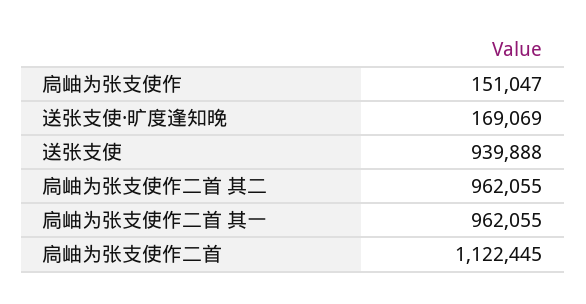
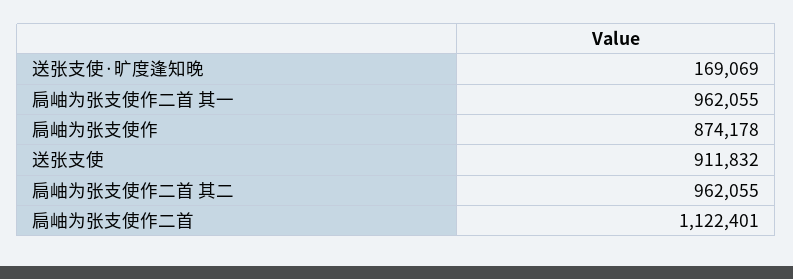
  {
-   "扃岫为张支使作": 151047,
+   "扃岫为张支使作": 874178,
    "送张支使·旷度逢知晚": 169069,
-   "送张支使": 939888,
+   "送张支使": 911832,
    "扃岫为张支使作二首 其二": 962055,
    "扃岫为张支使作二首 其一": 962055,
-   "扃岫为张支使作二首": 1122445
+   "扃岫为张支使作二首": 1122401
  }

